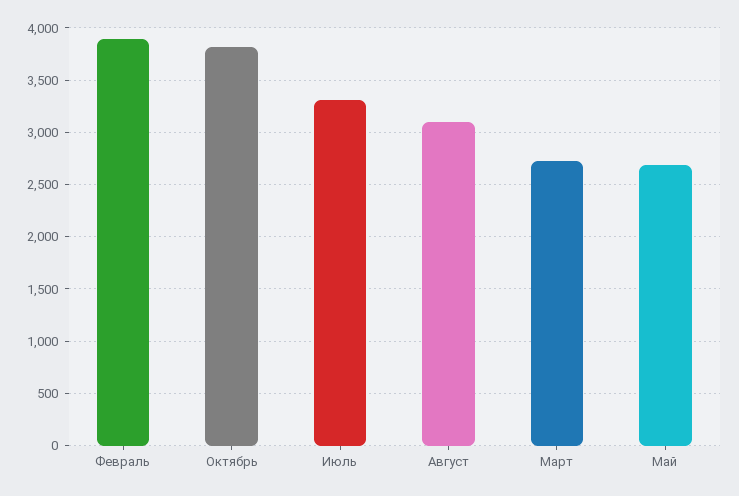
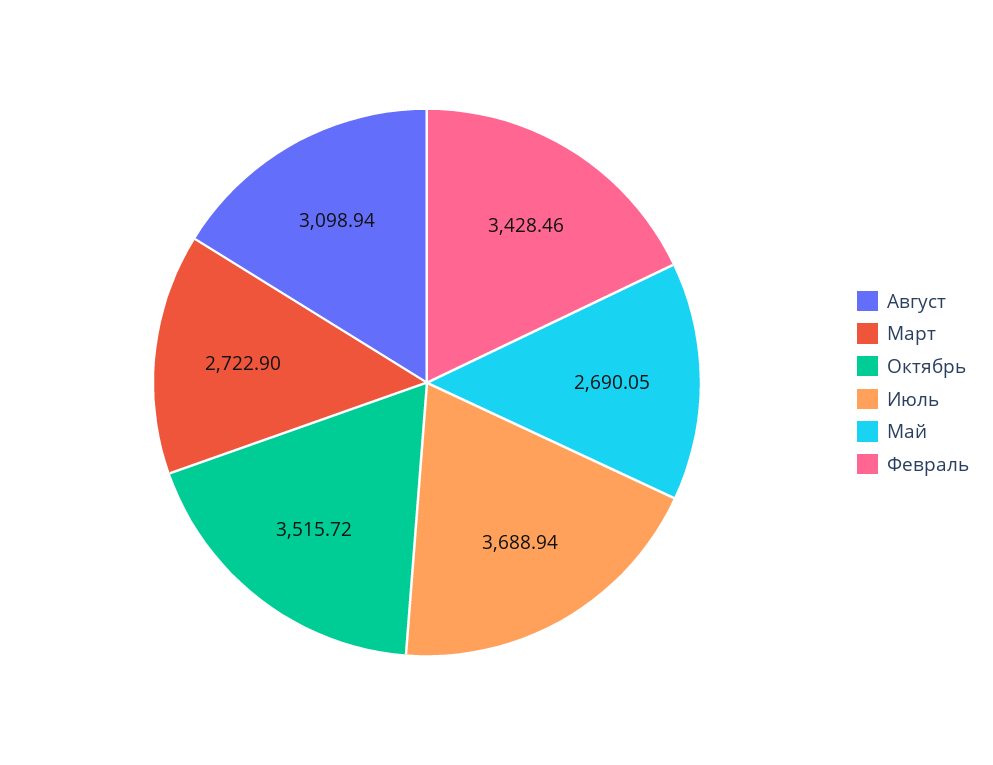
  {
-   "Февраль": 3900,
+   "Февраль": 3428.46,
-   "Октябрь": 3800,
+   "Октябрь": 3515.72,
-   "Июль": 3300,
+   "Июль": 3688.94,
    "Август": 3098.94,
    "Март": 2722.9,
    "Май": 2690.05
  }

